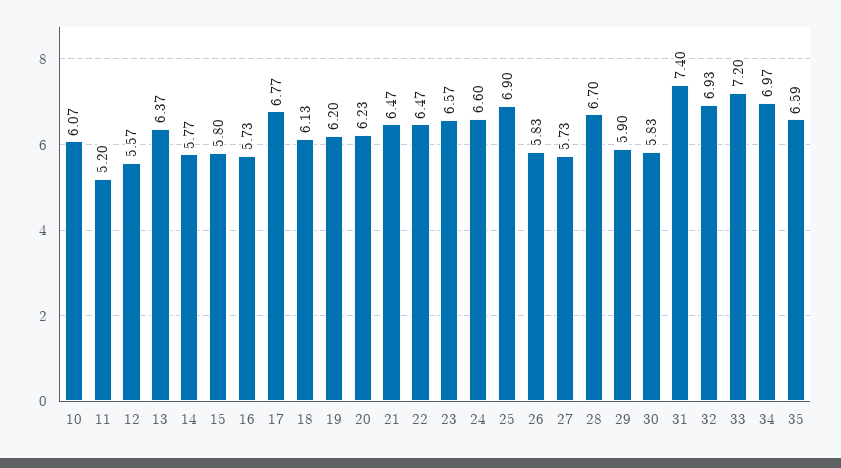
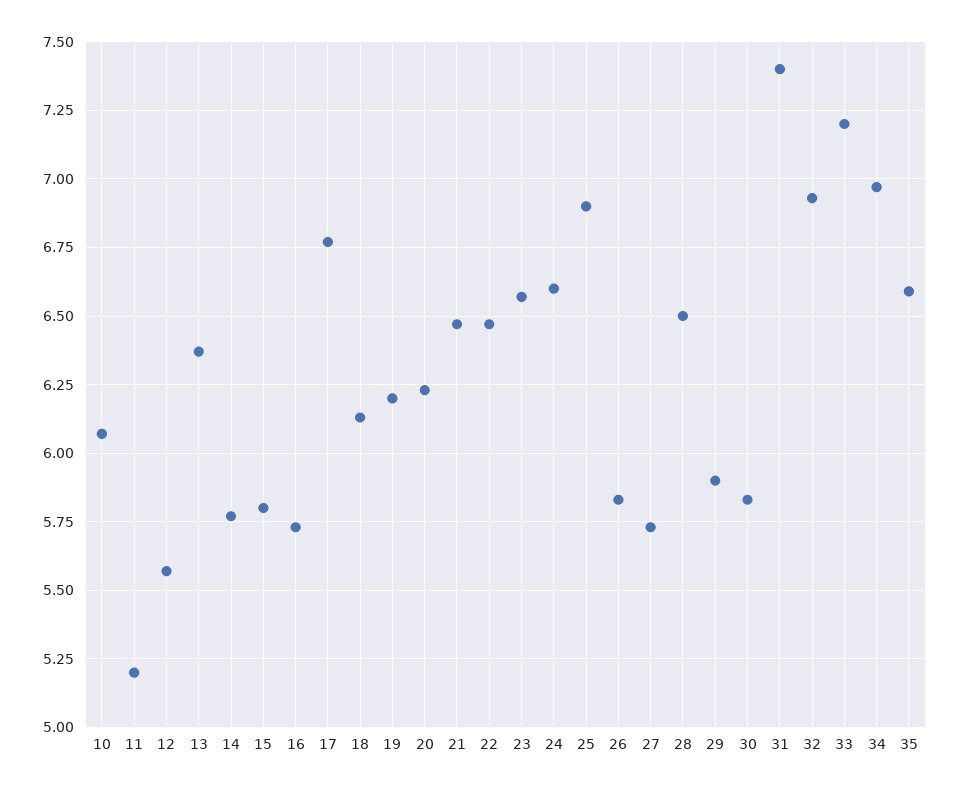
  {
    "10": 6.07,
    "11": 5.2,
    "12": 5.57,
    "13": 6.37,
    "14": 5.77,
    "15": 5.8,
    "16": 5.73,
    "17": 6.77,
    "18": 6.13,
    "19": 6.2,
    "20": 6.23,
    "21": 6.47,
    "22": 6.47,
    "23": 6.57,
    "24": 6.6,
    "25": 6.9,
    "26": 5.83,
    "27": 5.73,
-   "28": 6.7,
+   "28": 6.5,
    "29": 5.9,
    "30": 5.83,
    "31": 7.4,
    "32": 6.93,
    "33": 7.2,
    "34": 6.97,
    "35": 6.59
  }

